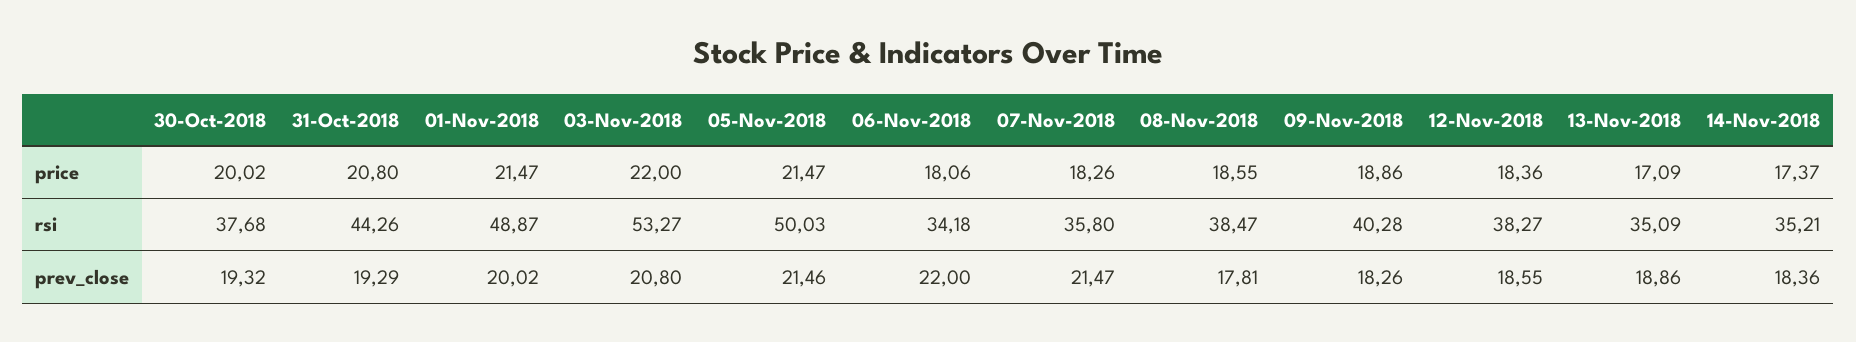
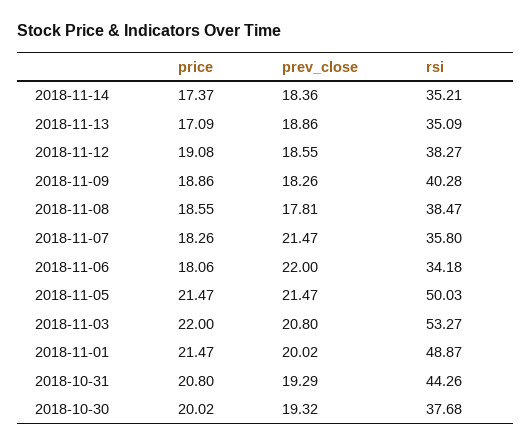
  {
    "30-Oct-2018": {
      "price": 20.02,
      "rsi": 37.68,
      "prev_close": 19.32
    },
    "31-Oct-2018": {
      "price": 20.8,
      "rsi": 44.26,
      "prev_close": 19.29
    },
    "01-Nov-2018": {
      "price": 21.47,
      "rsi": 48.87,
      "prev_close": 20.02
    },
    "03-Nov-2018": {
      "price": 22,
      "rsi": 53.27,
      "prev_close": 20.8
    },
    "05-Nov-2018": {
      "price": 21.47,
      "rsi": 50.03,
-     "prev_close": 21.46
+     "prev_close": 21.47
    },
    "06-Nov-2018": {
      "price": 18.06,
      "rsi": 34.18,
      "prev_close": 22
    },
    "07-Nov-2018": {
      "price": 18.26,
      "rsi": 35.8,
      "prev_close": 21.47
    },
    "08-Nov-2018": {
      "price": 18.55,
      "rsi": 38.47,
      "prev_close": 17.81
    },
    "09-Nov-2018": {
      "price": 18.86,
      "rsi": 40.28,
      "prev_close": 18.26
    },
    "12-Nov-2018": {
-     "price": 18.36,
+     "price": 19.08,
      "rsi": 38.27,
      "prev_close": 18.55
    },
    "13-Nov-2018": {
      "price": 17.09,
      "rsi": 35.09,
      "prev_close": 18.86
    },
    "14-Nov-2018": {
      "price": 17.37,
      "rsi": 35.21,
      "prev_close": 18.36
    }
  }

